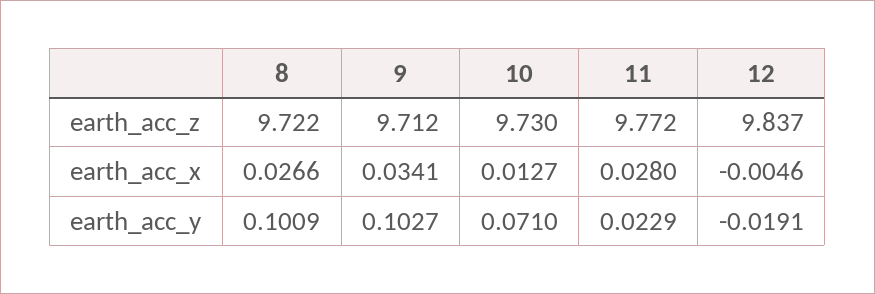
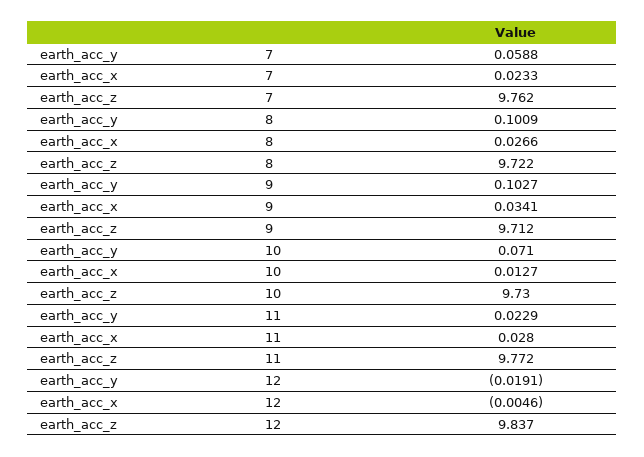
  {
    "8": {
      "earth_acc_z": 9.722,
      "earth_acc_x": 0.0266,
      "earth_acc_y": 0.1009
    },
    "9": {
      "earth_acc_z": 9.712,
      "earth_acc_x": 0.0341,
      "earth_acc_y": 0.1027
    },
    "10": {
      "earth_acc_z": 9.73,
      "earth_acc_x": 0.0127,
      "earth_acc_y": 0.071
    },
    "11": {
      "earth_acc_z": 9.772,
      "earth_acc_x": 0.028,
      "earth_acc_y": 0.0229
    },
    "12": {
      "earth_acc_z": 9.837,
      "earth_acc_x": -0.0046,
      "earth_acc_y": -0.0191
-   }
+   },
+   "7": {
+     "earth_acc_y": 0.0588,
+     "earth_acc_x": 0.0233,
+     "earth_acc_z": 9.762
+   }
  }

